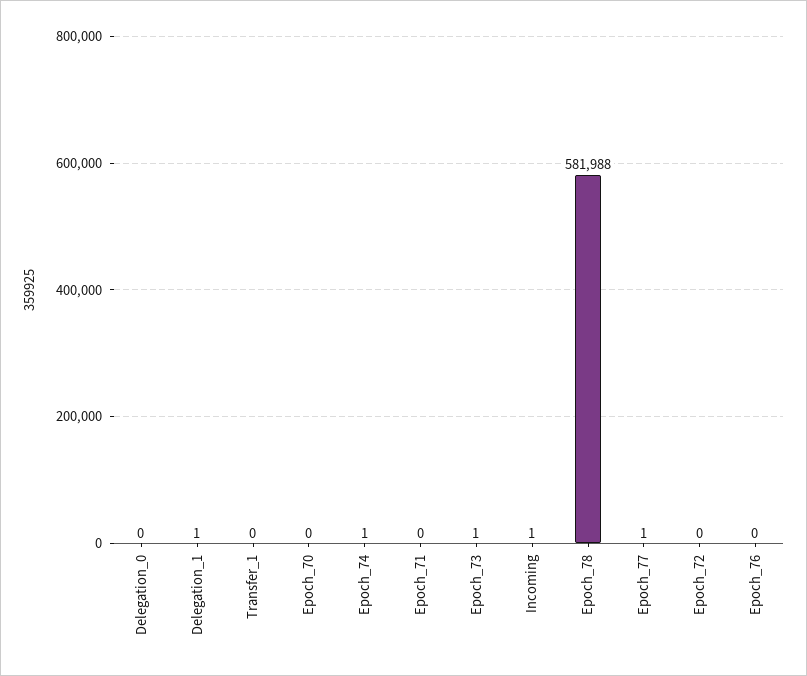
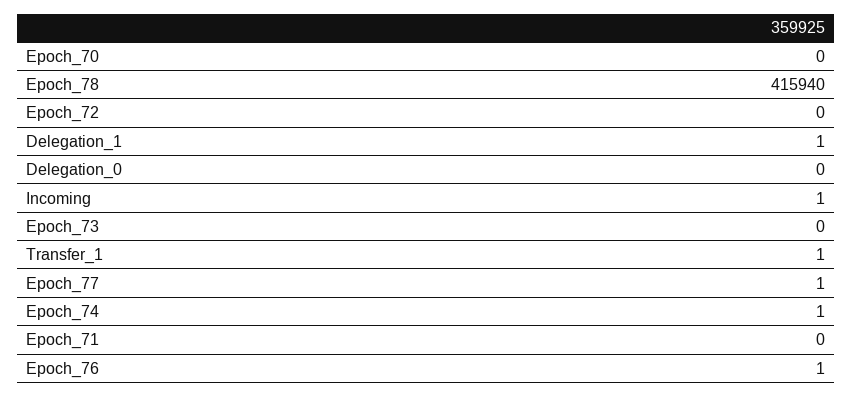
  {
    "Delegation_0": 0,
    "Delegation_1": 1,
-   "Transfer_1": 0,
+   "Transfer_1": 1,
    "Epoch_70": 0,
    "Epoch_74": 1,
    "Epoch_71": 0,
-   "Epoch_73": 1,
+   "Epoch_73": 0,
    "Incoming": 1,
-   "Epoch_78": 581988,
+   "Epoch_78": 415940,
    "Epoch_77": 1,
    "Epoch_72": 0,
-   "Epoch_76": 0
+   "Epoch_76": 1
  }

